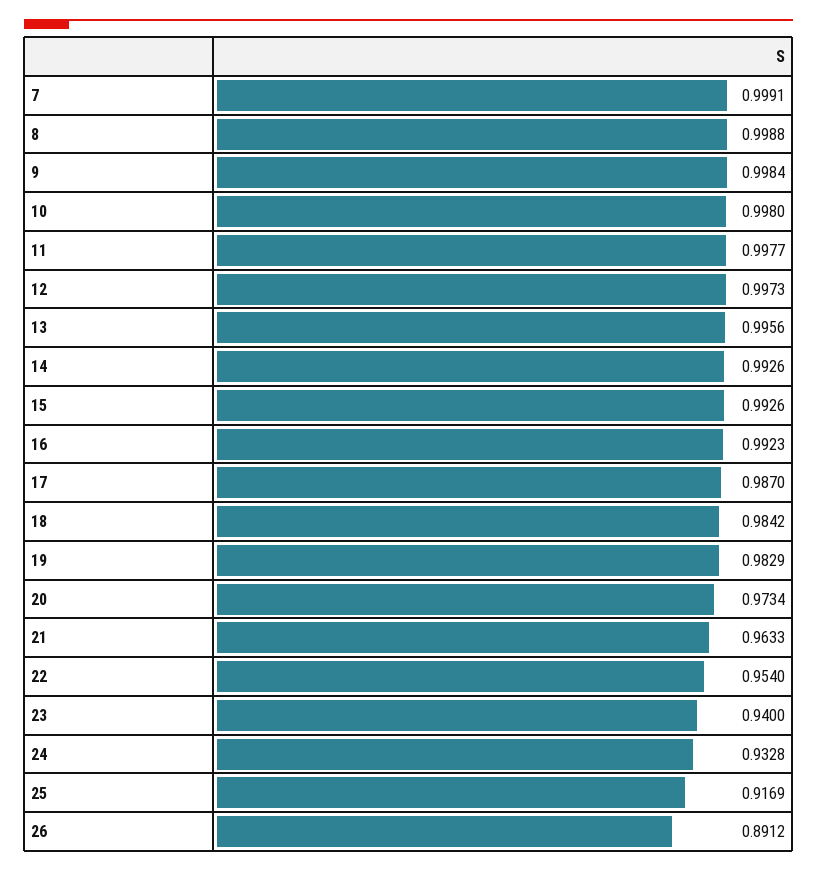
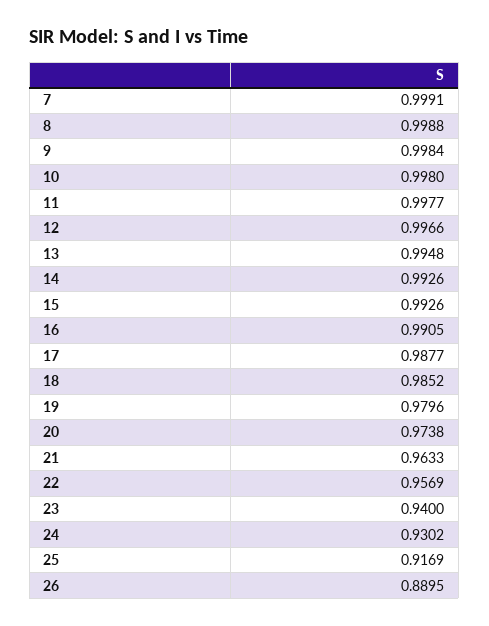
  {
    "7": 0.9991,
    "8": 0.9988,
    "9": 0.9984,
    "10": 0.998,
    "11": 0.9977,
-   "12": 0.9973,
+   "12": 0.9966,
-   "13": 0.9956,
+   "13": 0.9948,
    "14": 0.9926,
    "15": 0.9926,
-   "16": 0.9923,
+   "16": 0.9905,
-   "17": 0.987,
+   "17": 0.9877,
-   "18": 0.9842,
+   "18": 0.9852,
-   "19": 0.9829,
+   "19": 0.9796,
-   "20": 0.9734,
+   "20": 0.9738,
    "21": 0.9633,
-   "22": 0.954,
+   "22": 0.9569,
    "23": 0.94,
-   "24": 0.9328,
+   "24": 0.9302,
    "25": 0.9169,
-   "26": 0.8912
+   "26": 0.8895
  }

